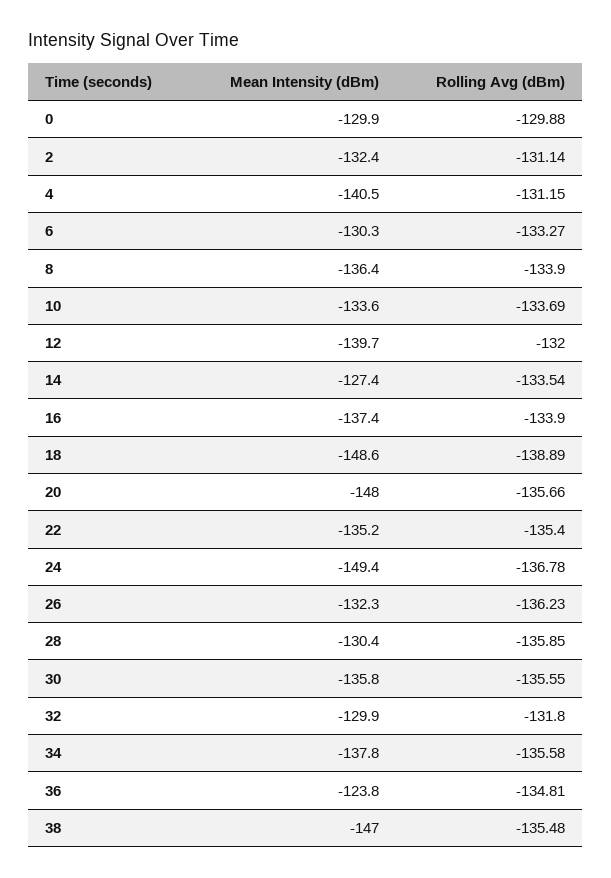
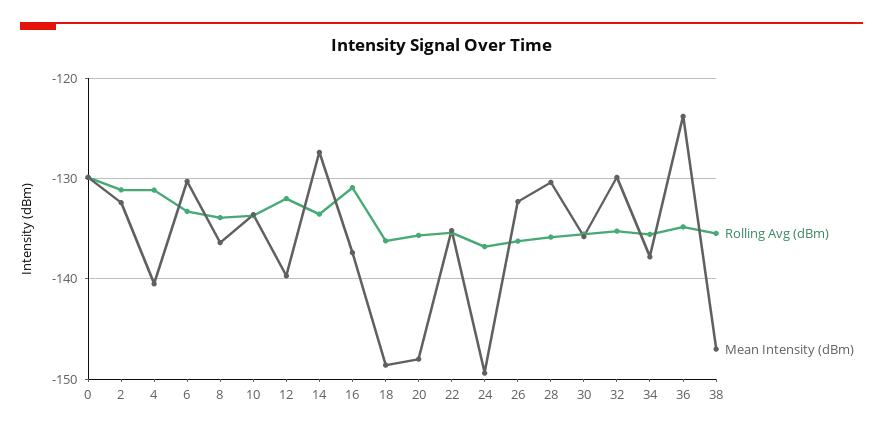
  {
    "Mean Intensity (dBm)": {
      "0": -129.9,
      "2": -132.4,
      "4": -140.5,
      "6": -130.3,
      "8": -136.4,
      "10": -133.6,
      "12": -139.7,
      "14": -127.4,
      "16": -137.4,
      "18": -148.6,
      "20": -148,
      "22": -135.2,
      "24": -149.4,
      "26": -132.3,
      "28": -130.4,
      "30": -135.8,
      "32": -129.9,
      "34": -137.8,
      "36": -123.8,
      "38": -147
    },
    "Rolling Avg (dBm)": {
      "0": -129.88,
      "2": -131.14,
      "4": -131.15,
      "6": -133.27,
      "8": -133.9,
      "10": -133.69,
      "12": -132,
      "14": -133.54,
-     "16": -133.9,
+     "16": -131,
-     "18": -138.89,
+     "18": -136,
      "20": -135.66,
      "22": -135.4,
      "24": -136.78,
      "26": -136.23,
      "28": -135.85,
      "30": -135.55,
-     "32": -131.8,
+     "32": -135,
      "34": -135.58,
      "36": -134.81,
      "38": -135.48
    }
  }

